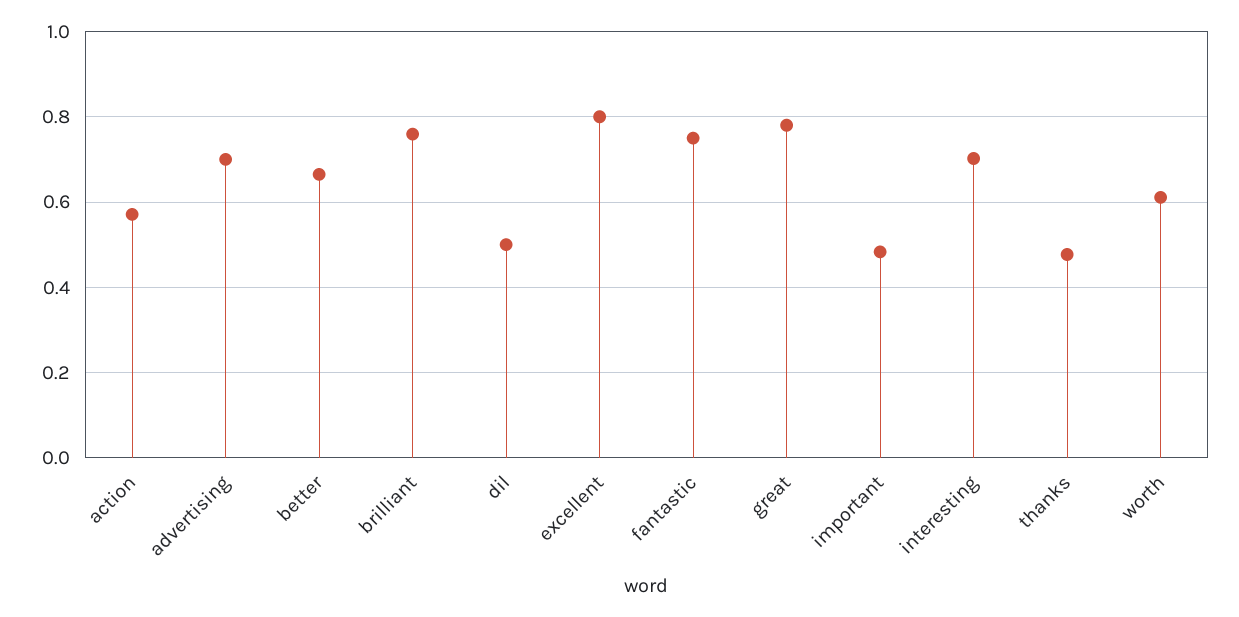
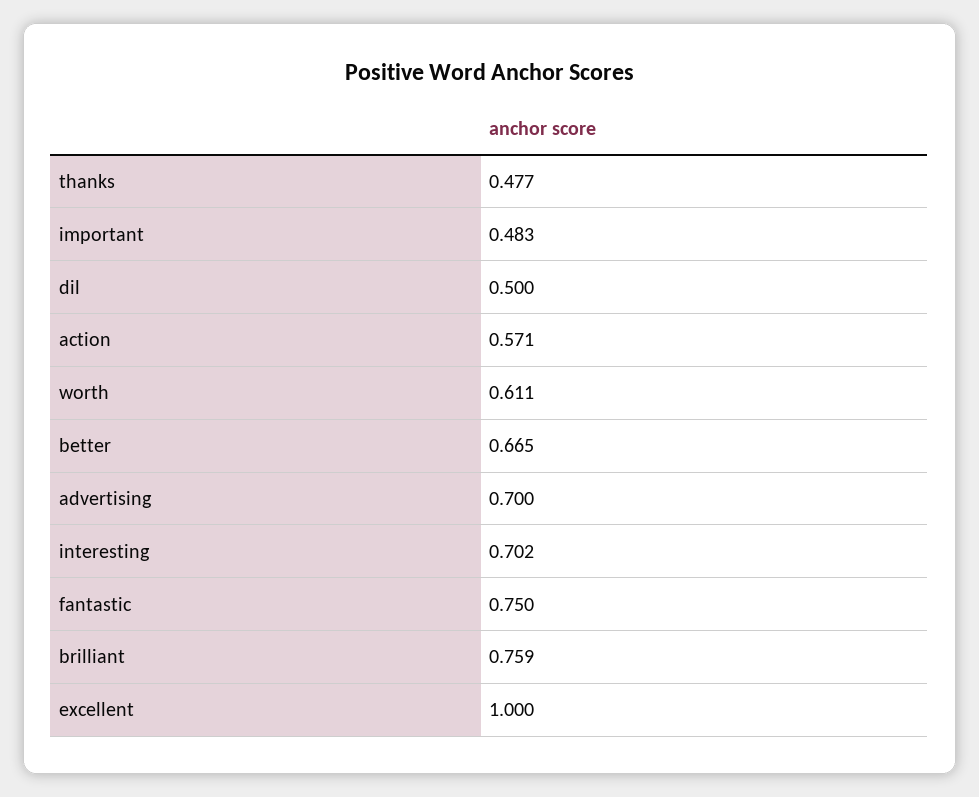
  {
    "action": 0.571,
    "advertising": 0.7,
    "better": 0.665,
    "brilliant": 0.759,
    "dil": 0.5,
-   "excellent": 0.8,
+   "excellent": 1,
    "fantastic": 0.75,
-   "great": 0.78,
    "important": 0.483,
    "interesting": 0.702,
    "thanks": 0.477,
    "worth": 0.611
  }

